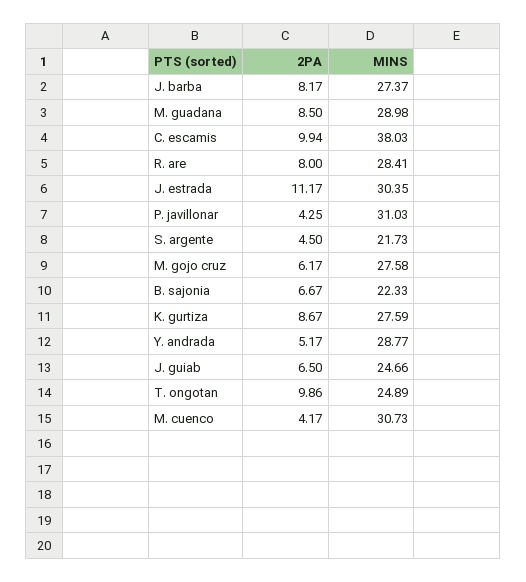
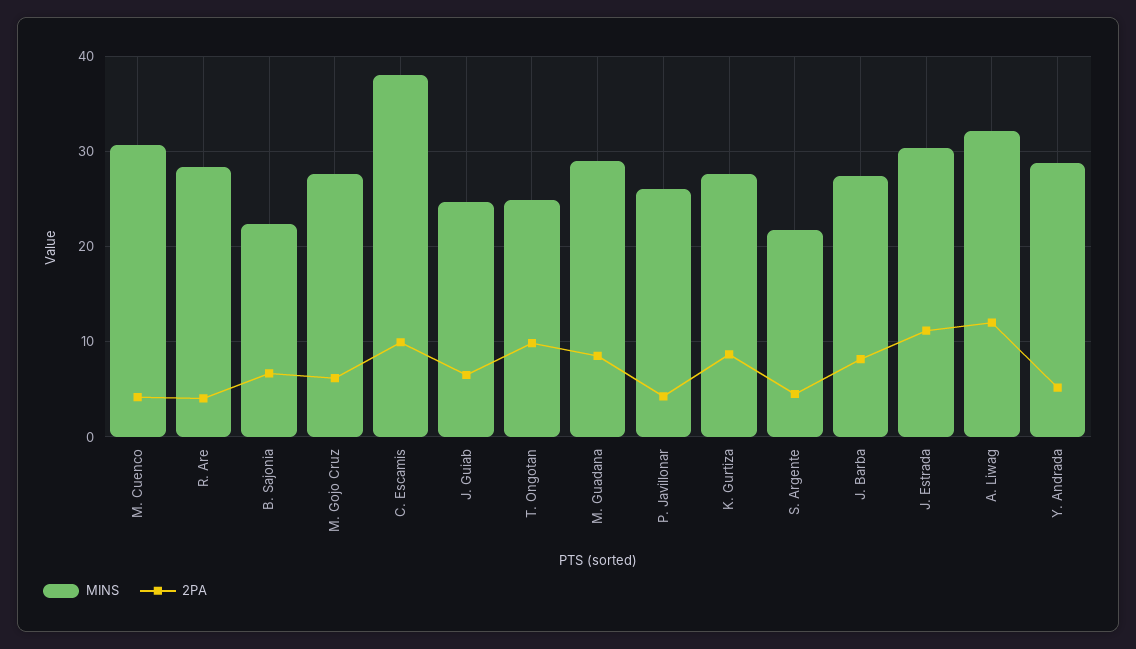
  {
    "2PA": {
      "J. barba": 8.17,
      "M. guadana": 8.5,
      "C. escamis": 9.94,
-     "R. are": 8,
+     "R. are": 4,
      "J. estrada": 11.17,
      "P. javillonar": 4.25,
      "S. argente": 4.5,
      "M. gojo cruz": 6.17,
      "B. sajonia": 6.67,
      "K. gurtiza": 8.67,
      "Y. andrada": 5.17,
      "J. guiab": 6.5,
      "T. ongotan": 9.86,
-     "M. cuenco": 4.17
+     "M. cuenco": 4.17,
+     "A. Liwag": 12
    },
    "MINS": {
      "J. barba": 27.37,
      "M. guadana": 28.98,
      "C. escamis": 38.03,
      "R. are": 28.41,
      "J. estrada": 30.35,
-     "P. javillonar": 31.03,
+     "P. javillonar": 26,
      "S. argente": 21.73,
      "M. gojo cruz": 27.58,
      "B. sajonia": 22.33,
      "K. gurtiza": 27.59,
      "Y. andrada": 28.77,
      "J. guiab": 24.66,
      "T. ongotan": 24.89,
-     "M. cuenco": 30.73
+     "M. cuenco": 30.73,
+     "A. Liwag": 32
    }
  }

